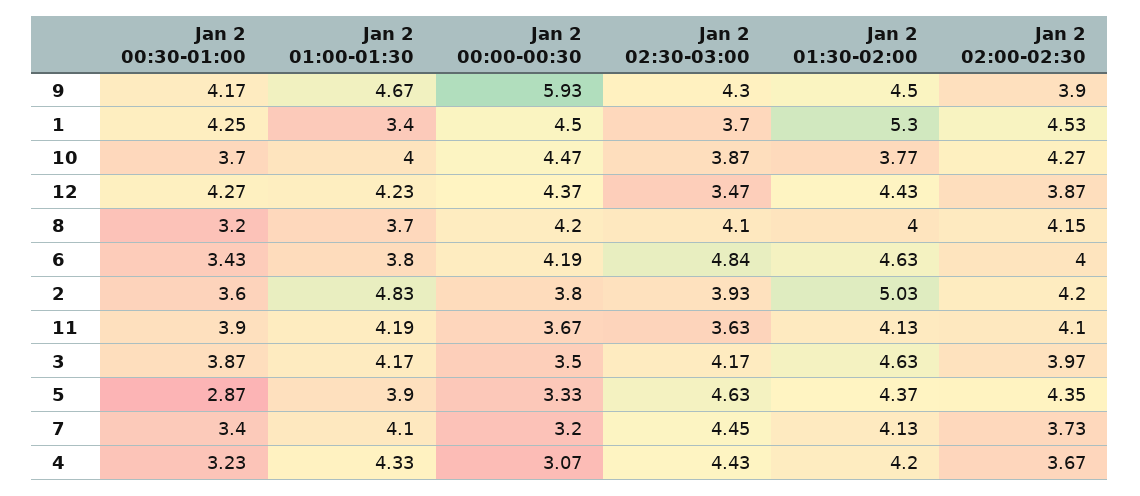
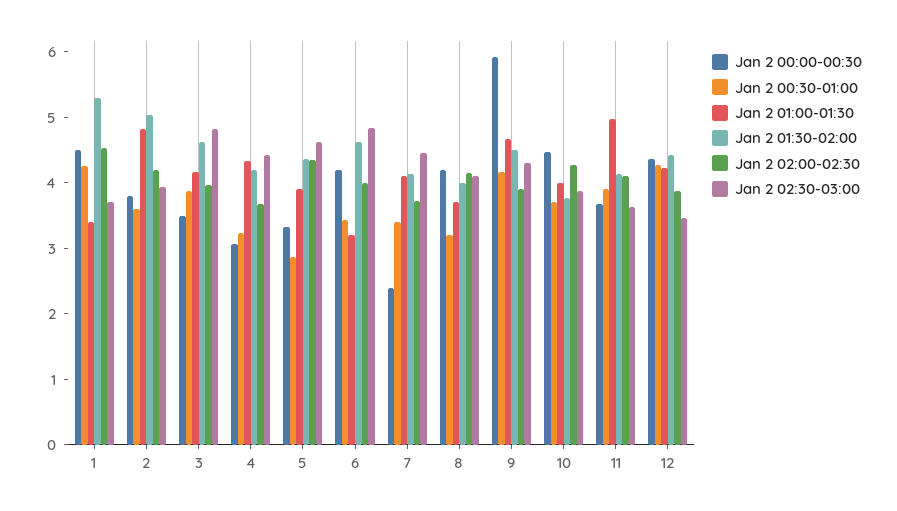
  {
    "Jan 2 00:30-01:00": {
      "9": 4.17,
      "1": 4.25,
      "10": 3.7,
      "12": 4.27,
      "8": 3.2,
      "6": 3.43,
      "2": 3.6,
      "11": 3.9,
      "3": 3.87,
      "5": 2.87,
      "7": 3.4,
      "4": 3.23
    },
    "Jan 2 01:00-01:30": {
      "9": 4.67,
      "1": 3.4,
      "10": 4,
      "12": 4.23,
      "8": 3.7,
-     "6": 3.8,
+     "6": 3.2,
      "2": 4.83,
-     "11": 4.19,
+     "11": 5,
      "3": 4.17,
      "5": 3.9,
      "7": 4.1,
      "4": 4.33
    },
    "Jan 2 00:00-00:30": {
      "9": 5.93,
      "1": 4.5,
      "10": 4.47,
      "12": 4.37,
      "8": 4.2,
      "6": 4.19,
      "2": 3.8,
      "11": 3.67,
      "3": 3.5,
      "5": 3.33,
-     "7": 3.2,
+     "7": 2.4,
      "4": 3.07
    },
    "Jan 2 02:30-03:00": {
      "9": 4.3,
      "1": 3.7,
      "10": 3.87,
      "12": 3.47,
      "8": 4.1,
      "6": 4.84,
      "2": 3.93,
      "11": 3.63,
-     "3": 4.17,
+     "3": 4.8,
      "5": 4.63,
      "7": 4.45,
      "4": 4.43
    },
    "Jan 2 01:30-02:00": {
      "9": 4.5,
      "1": 5.3,
      "10": 3.77,
      "12": 4.43,
      "8": 4,
      "6": 4.63,
      "2": 5.03,
      "11": 4.13,
      "3": 4.63,
      "5": 4.37,
      "7": 4.13,
      "4": 4.2
    },
    "Jan 2 02:00-02:30": {
      "9": 3.9,
      "1": 4.53,
      "10": 4.27,
      "12": 3.87,
      "8": 4.15,
      "6": 4,
      "2": 4.2,
      "11": 4.1,
      "3": 3.97,
      "5": 4.35,
      "7": 3.73,
      "4": 3.67
    }
  }

